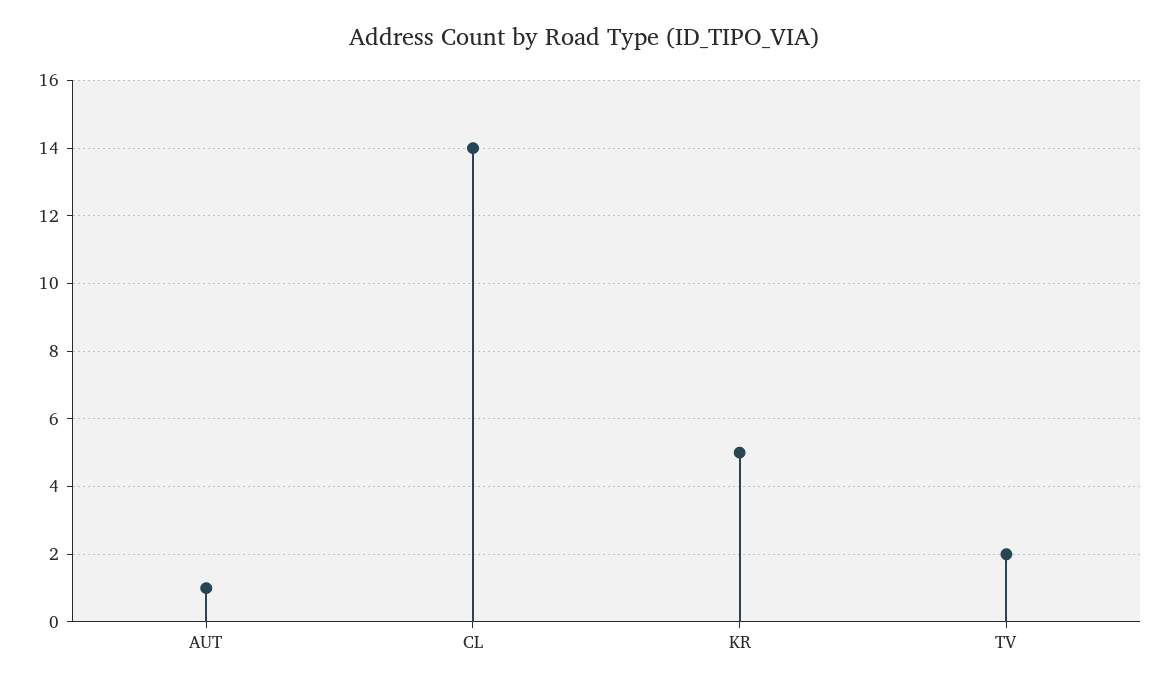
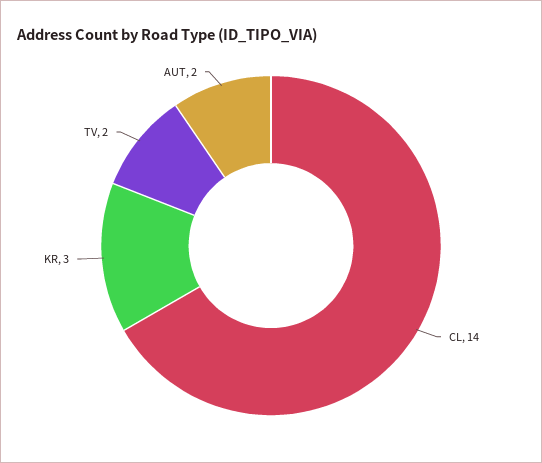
  {
-   "AUT": 1,
+   "AUT": 2,
    "CL": 14,
-   "KR": 5,
+   "KR": 3,
    "TV": 2
  }

